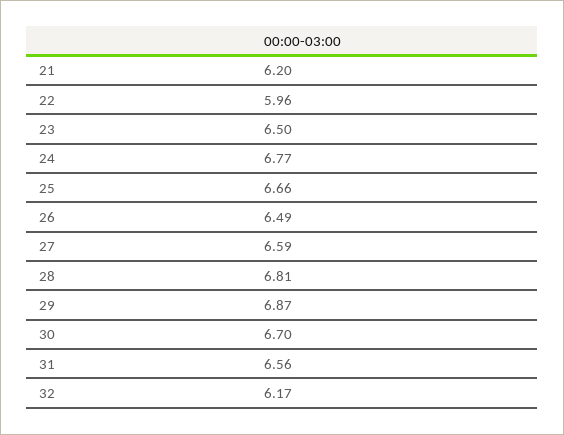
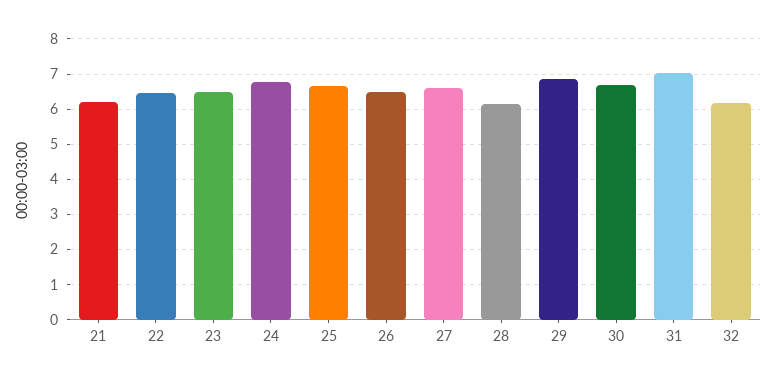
  {
    "21": 6.2,
-   "22": 5.96,
+   "22": 6.4,
    "23": 6.5,
    "24": 6.77,
    "25": 6.66,
    "26": 6.49,
    "27": 6.59,
-   "28": 6.81,
+   "28": 6.2,
    "29": 6.87,
    "30": 6.7,
-   "31": 6.56,
+   "31": 7,
    "32": 6.17
  }

